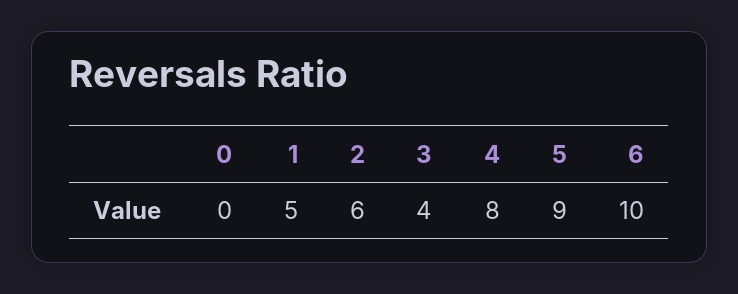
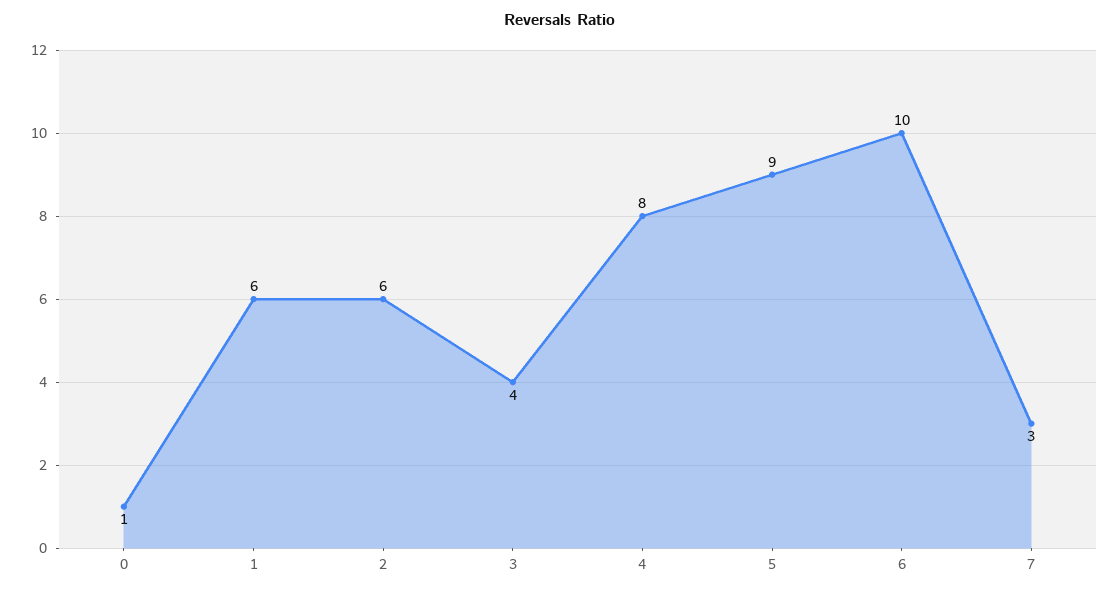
  {
-   "0": 0,
+   "0": 1,
-   "1": 5,
+   "1": 6,
    "2": 6,
    "3": 4,
    "4": 8,
    "5": 9,
-   "6": 10
+   "6": 10,
+   "7": 3
  }

